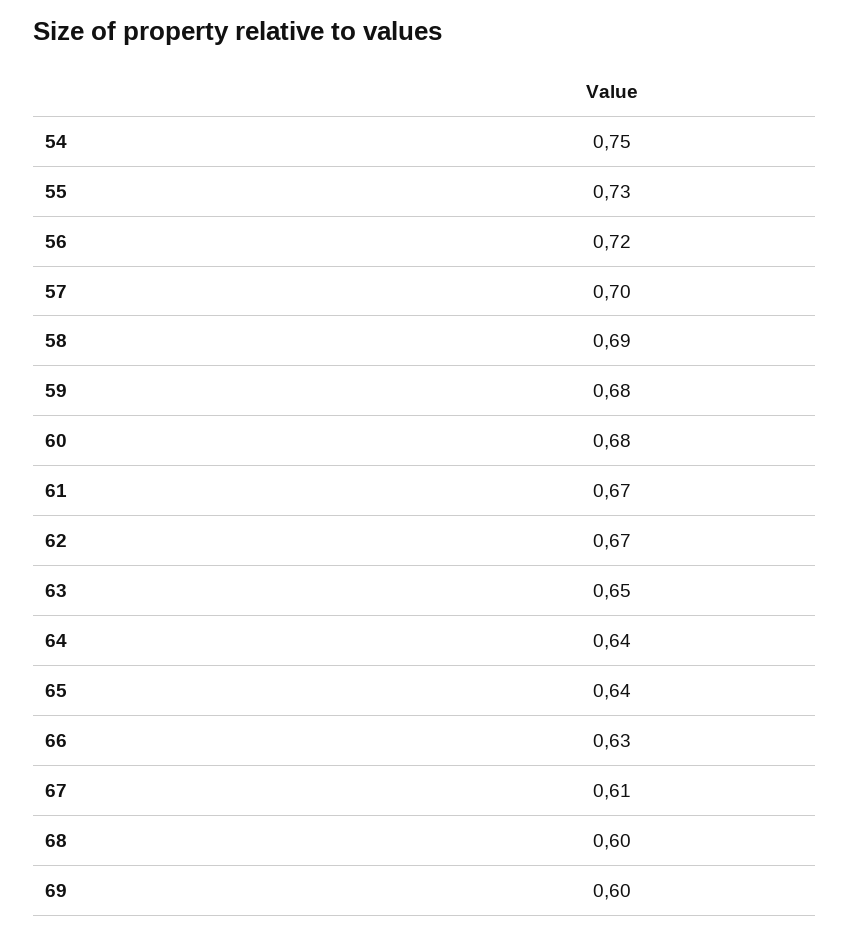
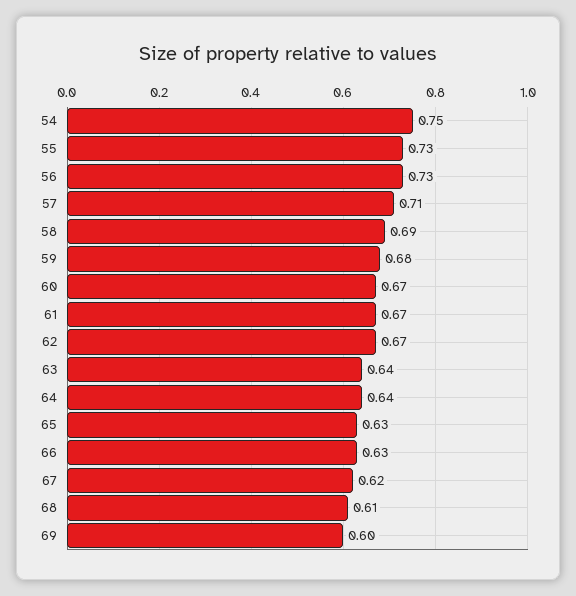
  {
    "54": 0.75,
    "55": 0.73,
-   "56": 0.72,
+   "56": 0.73,
-   "57": 0.7,
+   "57": 0.71,
    "58": 0.69,
    "59": 0.68,
-   "60": 0.68,
+   "60": 0.67,
    "61": 0.67,
    "62": 0.67,
-   "63": 0.65,
+   "63": 0.64,
    "64": 0.64,
-   "65": 0.64,
+   "65": 0.63,
    "66": 0.63,
-   "67": 0.61,
+   "67": 0.62,
-   "68": 0.6,
+   "68": 0.61,
    "69": 0.6
  }

